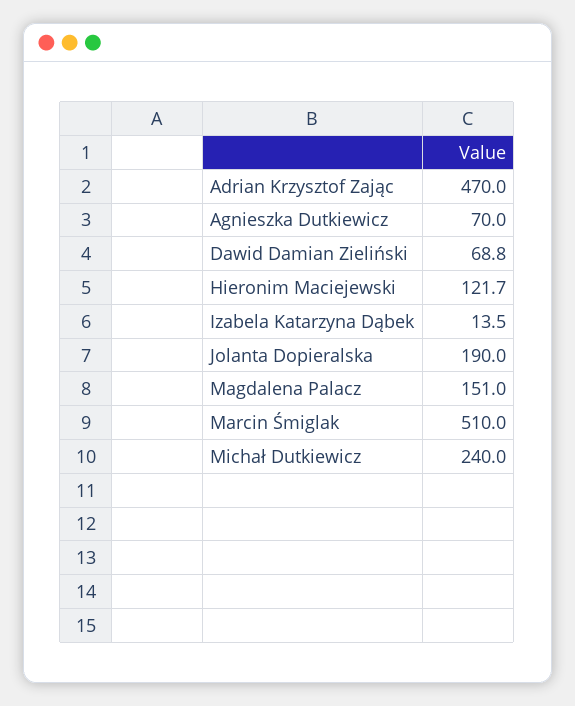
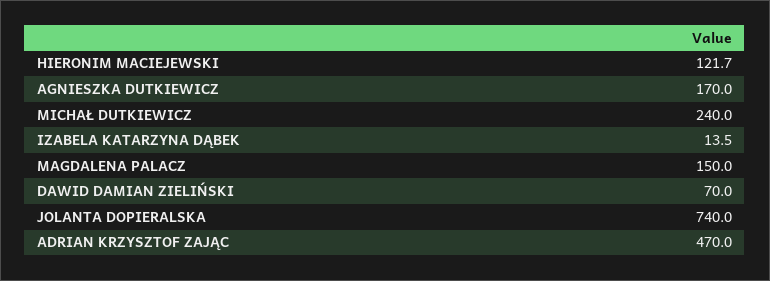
  {
    "Adrian Krzysztof Zając": 470,
-   "Agnieszka Dutkiewicz": 70,
+   "Agnieszka Dutkiewicz": 170,
-   "Dawid Damian Zieliński": 68.8,
+   "Dawid Damian Zieliński": 70,
    "Hieronim Maciejewski": 121.7,
    "Izabela Katarzyna Dąbek": 13.5,
-   "Jolanta Dopieralska": 190,
+   "Jolanta Dopieralska": 740,
-   "Magdalena Palacz": 151,
+   "Magdalena Palacz": 150,
-   "Marcin Śmiglak": 510,
    "Michał Dutkiewicz": 240
  }

